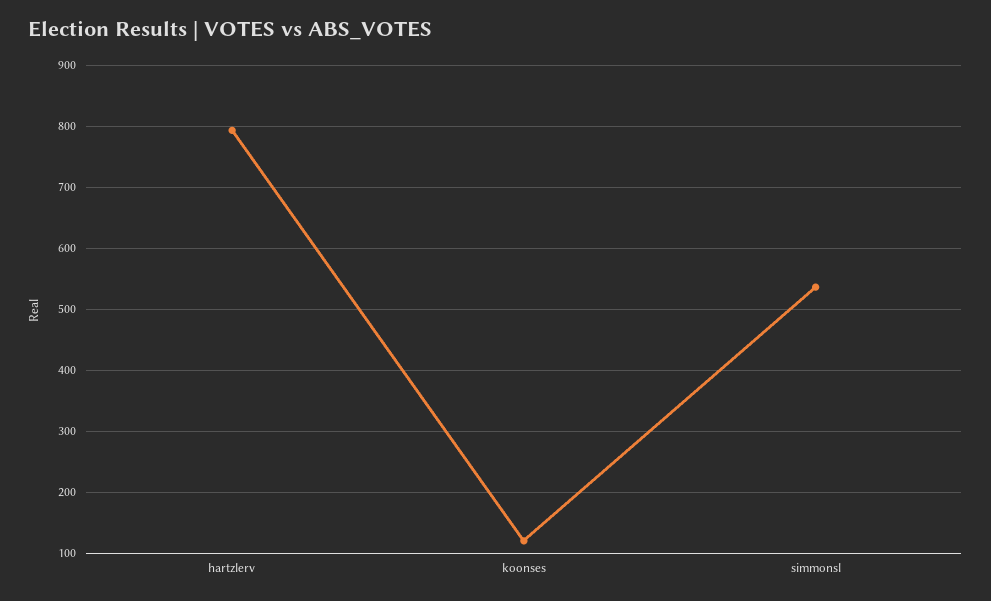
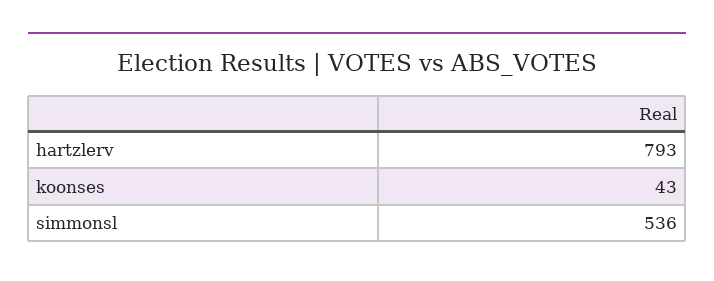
  {
    "hartzlerv": 793,
-   "koonses": 120,
+   "koonses": 43,
    "simmonsl": 536
  }

